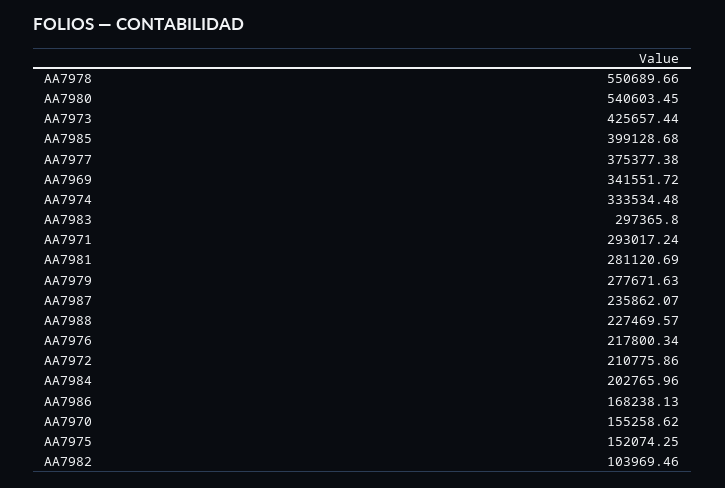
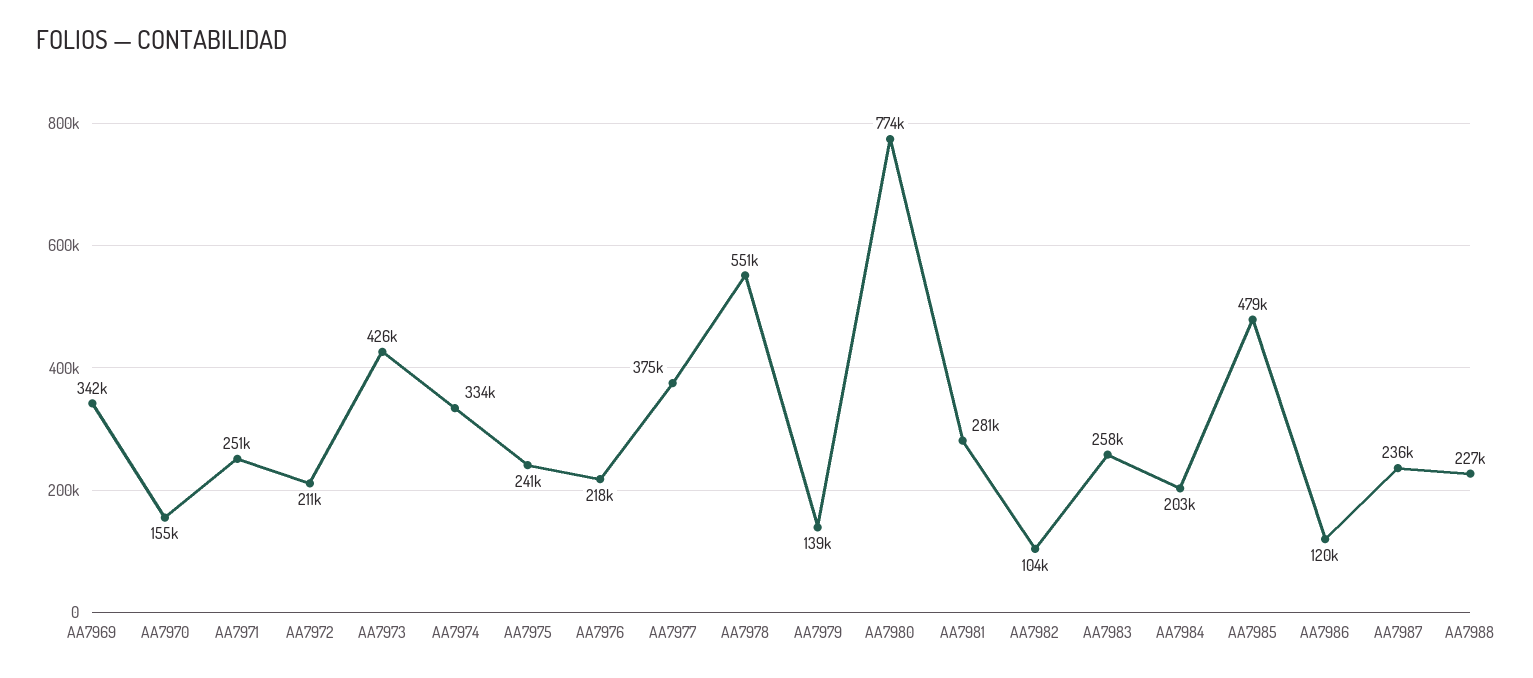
  {
    "AA7978": 550689.66,
-   "AA7980": 540603.45,
+   "AA7980": 774000,
    "AA7973": 425657.44,
-   "AA7985": 399128.68,
+   "AA7985": 479000,
    "AA7977": 375377.38,
    "AA7969": 341551.72,
    "AA7974": 333534.48,
-   "AA7983": 297365.8,
+   "AA7983": 258000,
-   "AA7971": 293017.24,
+   "AA7971": 251000,
    "AA7981": 281120.69,
-   "AA7979": 277671.63,
+   "AA7979": 139000,
    "AA7987": 235862.07,
    "AA7988": 227469.57,
    "AA7976": 217800.34,
    "AA7972": 210775.86,
    "AA7984": 202765.96,
-   "AA7986": 168238.13,
+   "AA7986": 120000,
    "AA7970": 155258.62,
-   "AA7975": 152074.25,
+   "AA7975": 241000,
    "AA7982": 103969.46
  }

